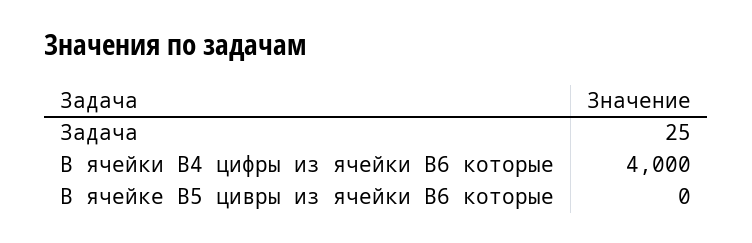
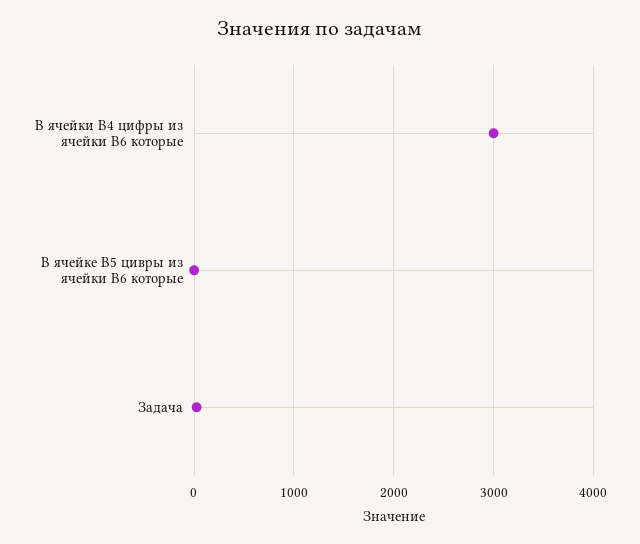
  {
    "Задача": 25,
-   "В ячейки В4 цифры из ячейки В6 которые": 4000,
+   "В ячейки В4 цифры из ячейки В6 которые": 3000,
    "В ячейке В5 цивры из ячейки В6 которые": 0
  }

